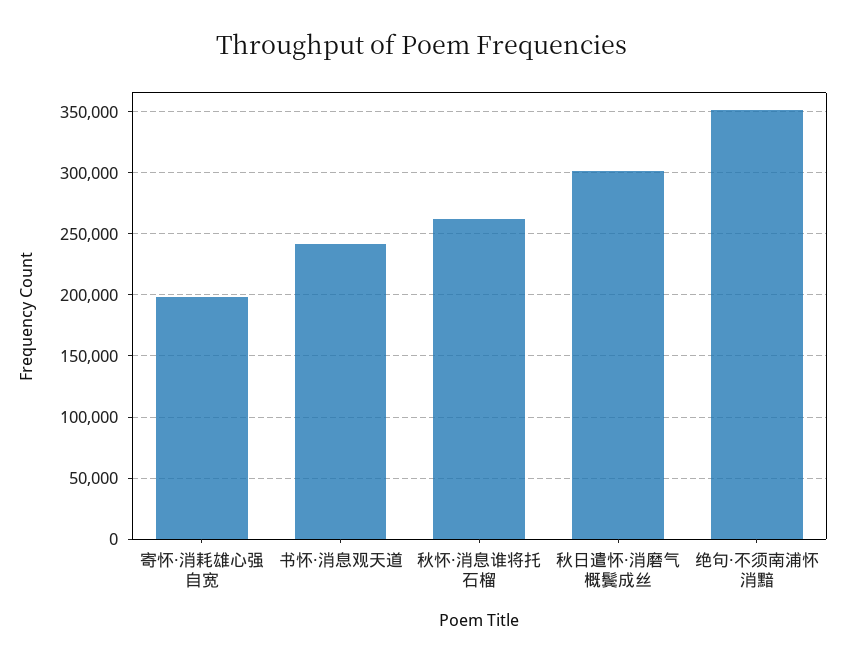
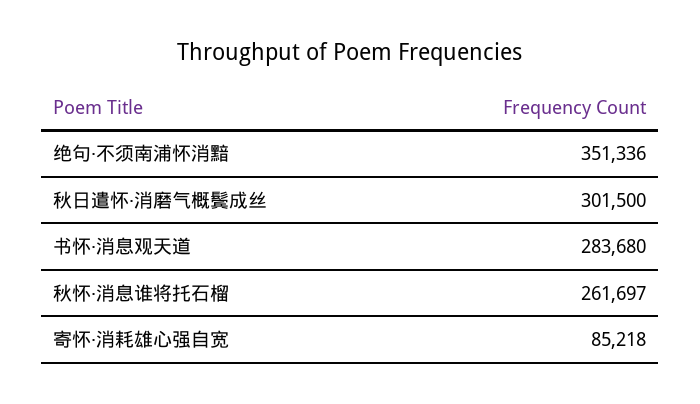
  {
-   "寄怀·消耗雄心强自宽": 200000,
+   "寄怀·消耗雄心强自宽": 85218,
-   "书怀·消息观天道": 240000,
+   "书怀·消息观天道": 283680,
    "秋怀·消息谁将托石榴": 261697,
    "秋日遣怀·消磨气概鬓成丝": 301500,
    "绝句·不须南浦怀消黯": 351336
  }

